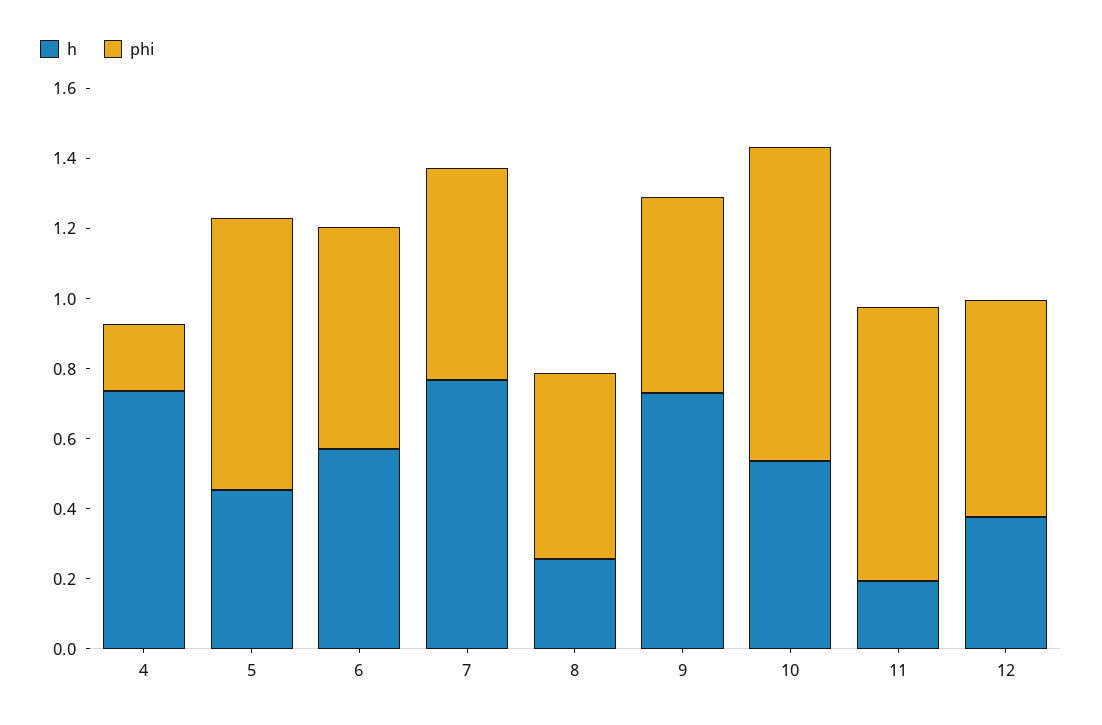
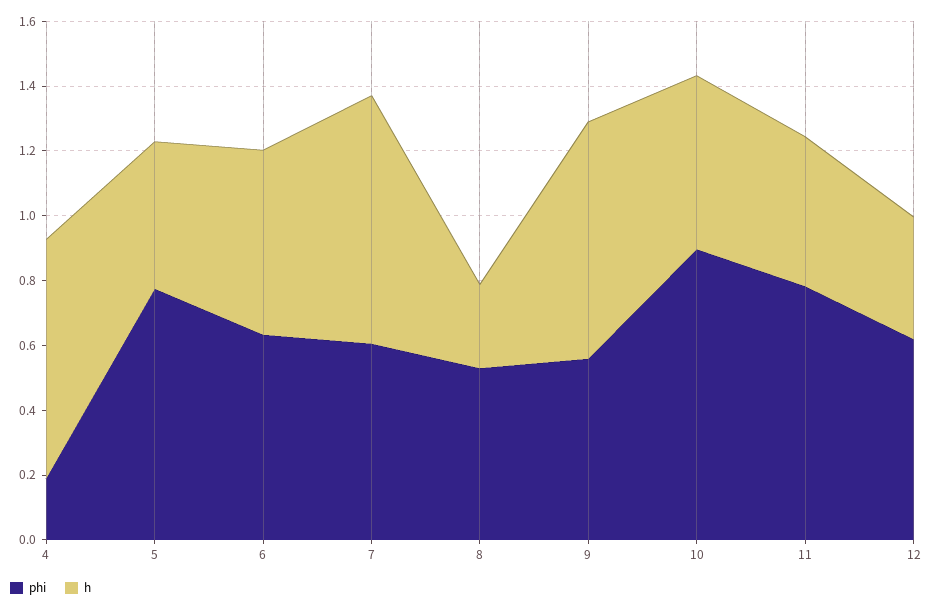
  {
    "h": {
      "4": 0.75,
      "5": 0.45,
      "6": 0.55,
      "7": 0.75,
      "8": 0.25,
      "9": 0.75,
      "10": 0.55,
-     "11": 0.2,
+     "11": 0.45,
      "12": 0.4
    },
    "phi": {
      "4": 0.2,
      "5": 0.8,
      "6": 0.65,
      "7": 0.6,
      "8": 0.55,
      "9": 0.55,
      "10": 0.9,
      "11": 0.8,
      "12": 0.6
    }
  }

